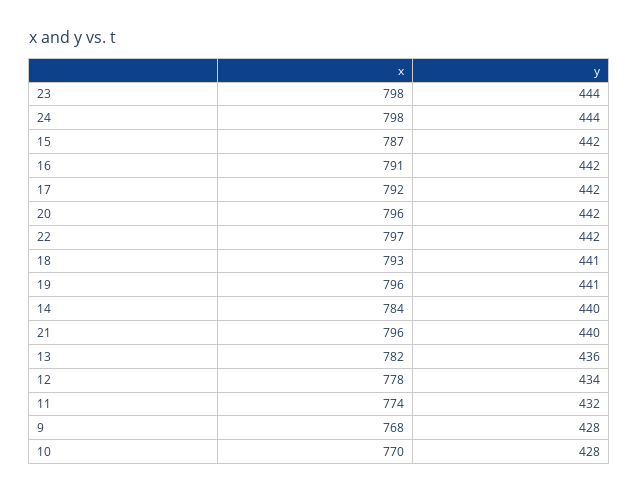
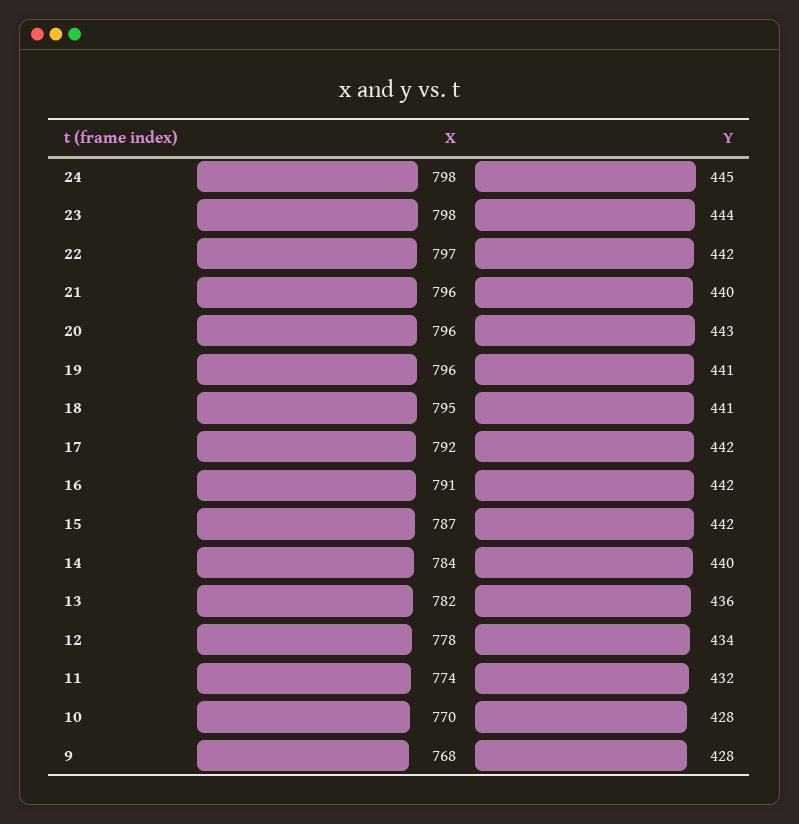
  {
    "x": {
      "23": 798,
      "24": 798,
      "15": 787,
      "16": 791,
      "17": 792,
      "20": 796,
      "22": 797,
-     "18": 793,
+     "18": 795,
      "19": 796,
      "14": 784,
      "21": 796,
      "13": 782,
      "12": 778,
      "11": 774,
      "9": 768,
      "10": 770
    },
    "y": {
      "23": 444,
-     "24": 444,
+     "24": 445,
      "15": 442,
      "16": 442,
      "17": 442,
-     "20": 442,
+     "20": 443,
      "22": 442,
      "18": 441,
      "19": 441,
      "14": 440,
      "21": 440,
      "13": 436,
      "12": 434,
      "11": 432,
      "9": 428,
      "10": 428
    }
  }

